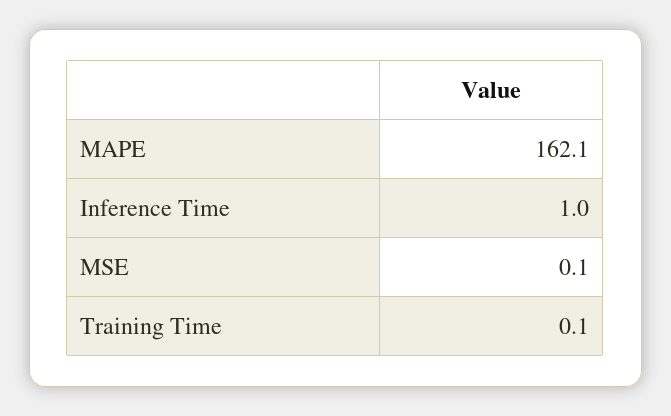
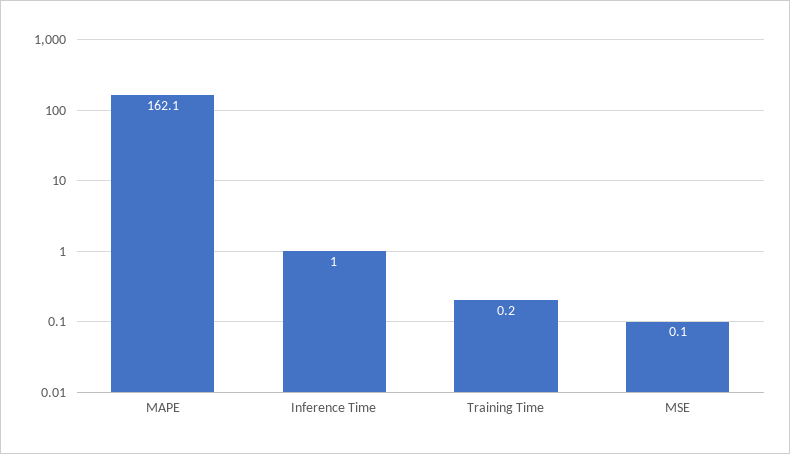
  {
    "MAPE": 162.1,
    "Inference Time": 1,
    "MSE": 0.1,
-   "Training Time": 0.1
+   "Training Time": 0.2
  }

